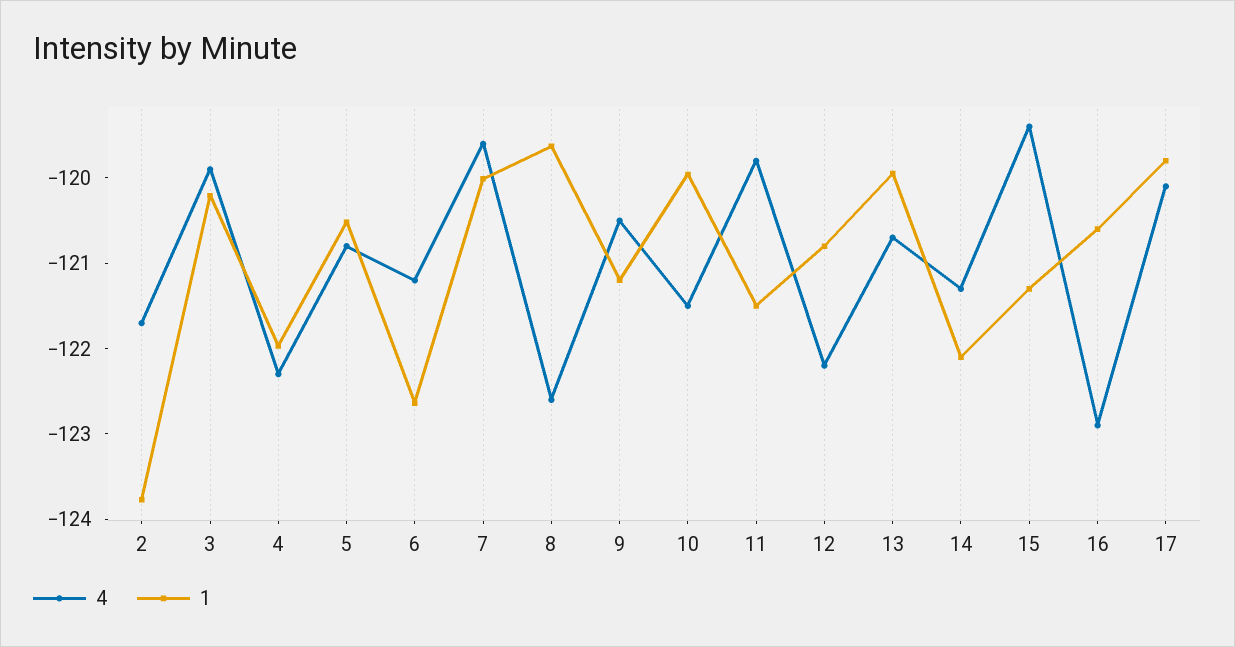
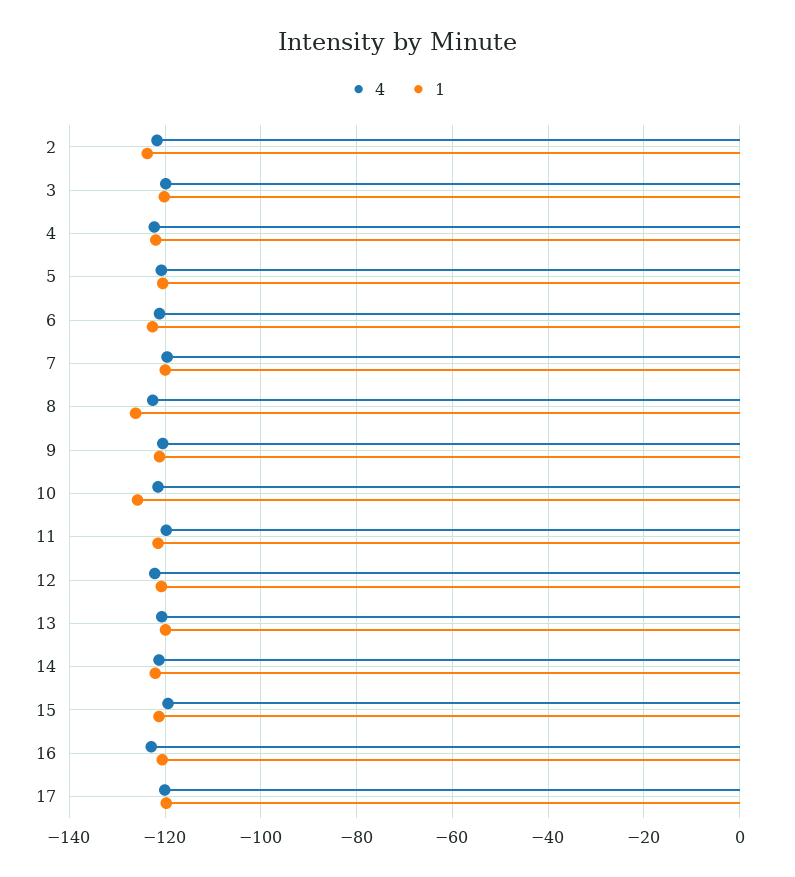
  {
    "4": {
      "2": -121.8,
      "3": -120,
      "4": -122.4,
      "5": -120.8,
      "6": -121.2,
      "7": -119.6,
      "8": -122.6,
      "9": -120.6,
      "10": -121.6,
      "11": -119.8,
      "12": -122.2,
      "13": -120.8,
      "14": -121.4,
      "15": -119.4,
      "16": -123,
      "17": -120.2
    },
    "1": {
      "2": -123.8,
      "3": -120.2,
      "4": -122,
      "5": -120.6,
      "6": -122.6,
      "7": -120,
-     "8": -119.6,
+     "8": -126,
      "9": -121.2,
-     "10": -120,
+     "10": -126,
      "11": -121.6,
      "12": -120.8,
      "13": -120,
      "14": -122.2,
      "15": -121.4,
      "16": -120.6,
      "17": -119.8
    }
  }

